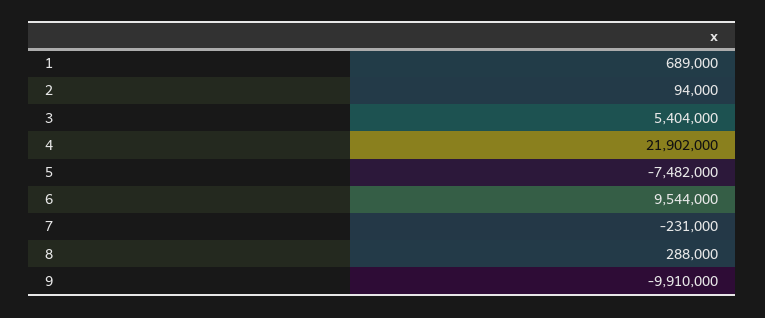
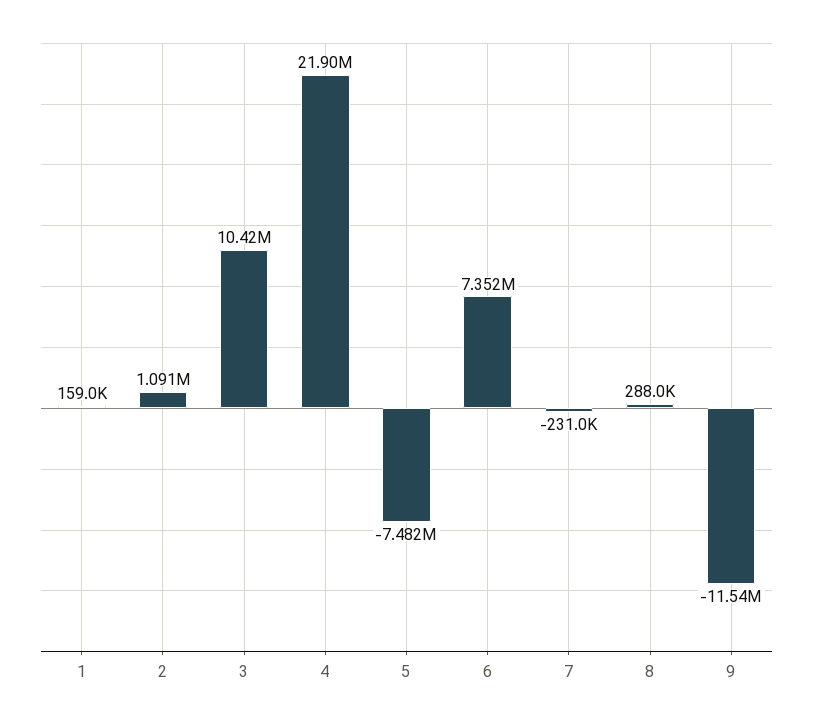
  {
-   "1": 689000,
+   "1": 159000,
-   "2": 94000,
+   "2": 1091000,
-   "3": 5404000,
+   "3": 10420000,
    "4": 21902000,
    "5": -7482000,
-   "6": 9544000,
+   "6": 7352000,
    "7": -231000,
    "8": 288000,
-   "9": -9910000
+   "9": -11540000
  }

